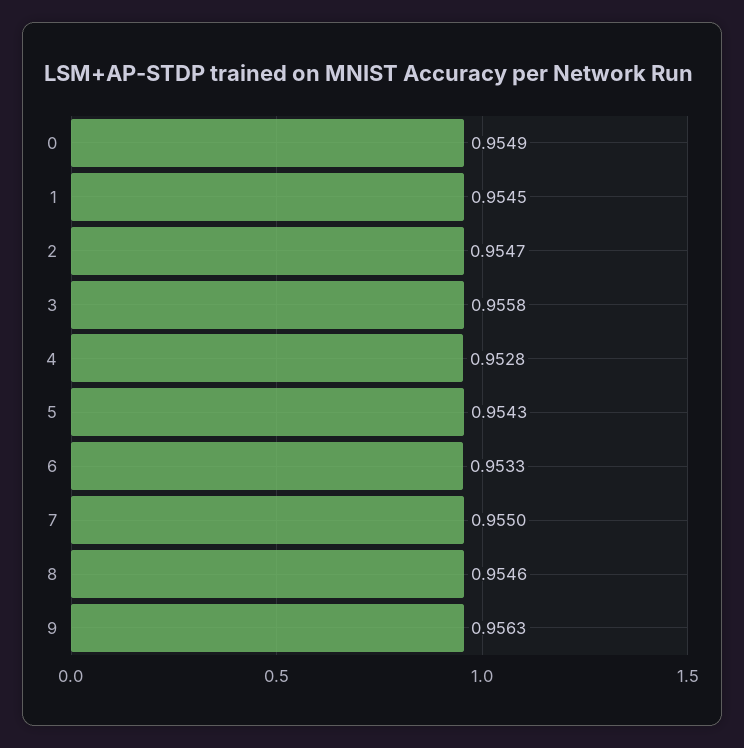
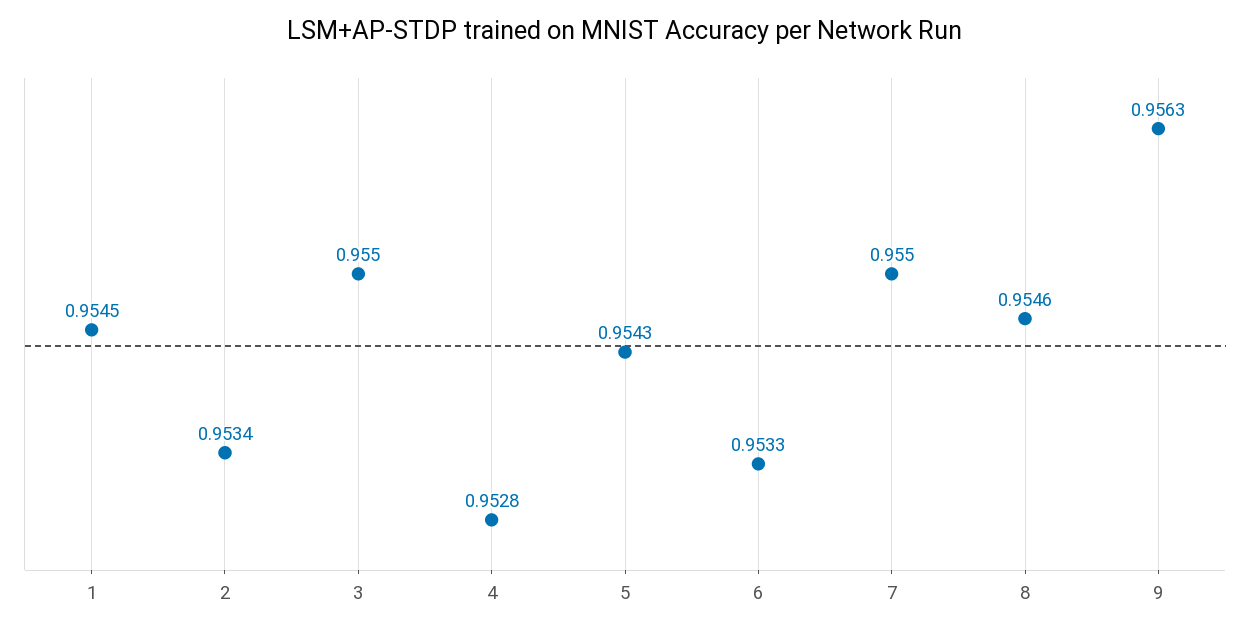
  {
-   "0": 0.9549,
    "1": 0.9545,
-   "2": 0.9547,
+   "2": 0.9534,
-   "3": 0.9558,
+   "3": 0.955,
    "4": 0.9528,
    "5": 0.9543,
    "6": 0.9533,
    "7": 0.955,
    "8": 0.9546,
    "9": 0.9563
  }

